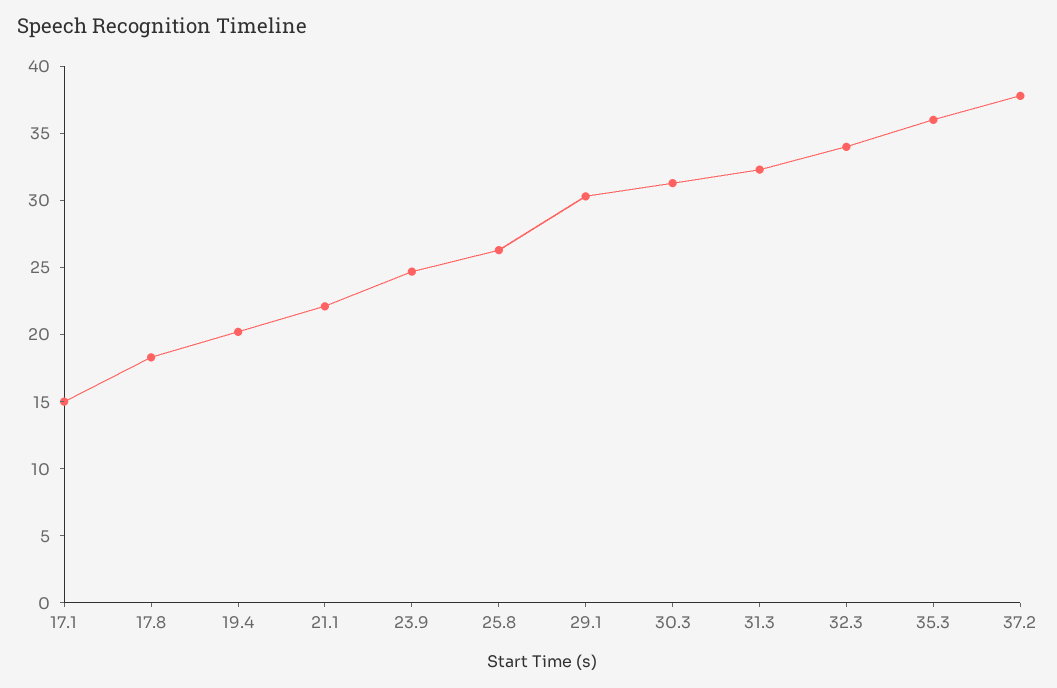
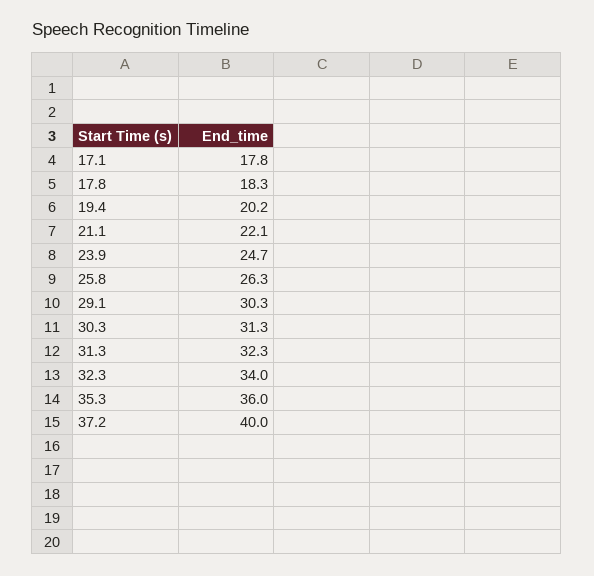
  {
-   "17.1": 15,
+   "17.1": 17.8,
    "17.8": 18.3,
    "19.4": 20.2,
    "21.1": 22.1,
    "23.9": 24.7,
    "25.8": 26.3,
    "29.1": 30.3,
    "30.3": 31.3,
    "31.3": 32.3,
    "32.3": 34,
    "35.3": 36,
-   "37.2": 38
+   "37.2": 40
  }

